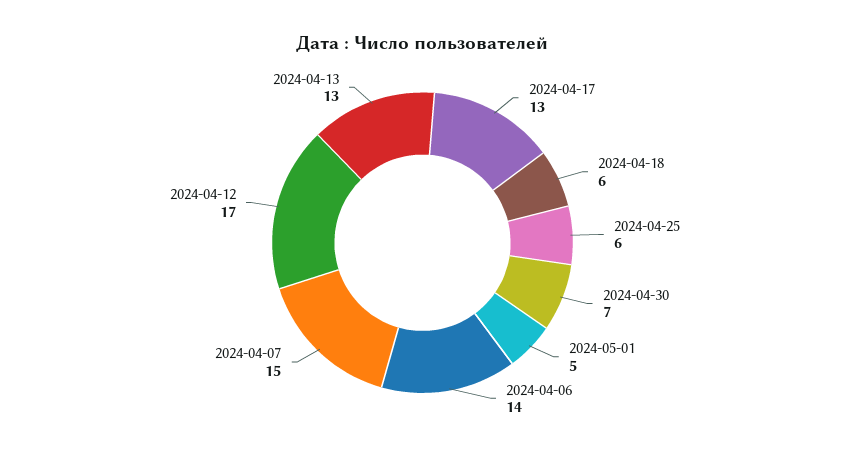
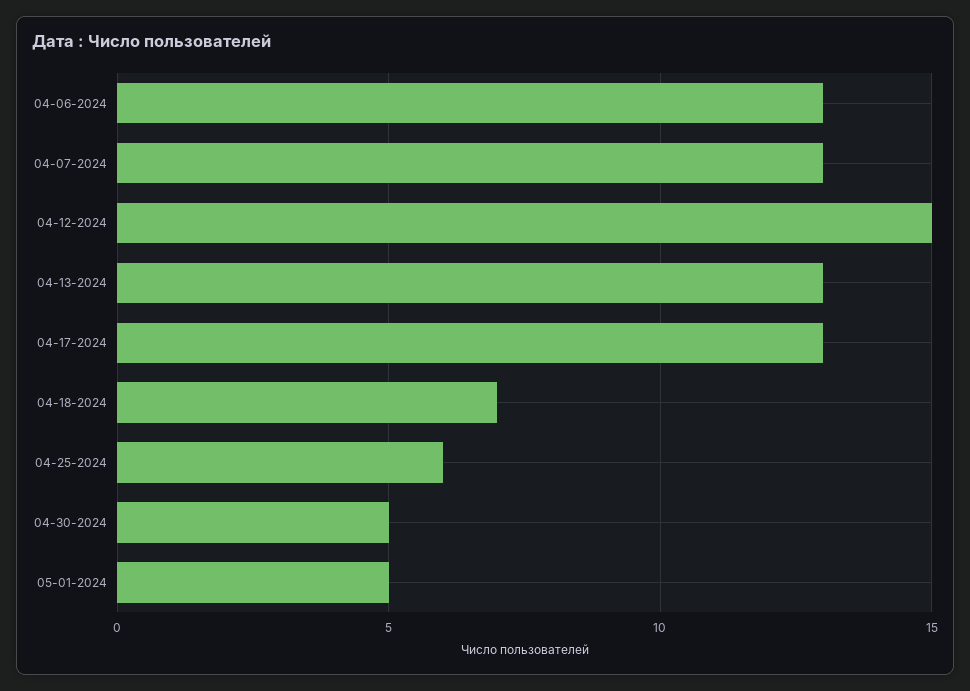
  {
    "2024-04-17": 13,
-   "2024-04-18": 6,
+   "2024-04-18": 7,
    "2024-04-25": 6,
-   "2024-04-30": 7,
+   "2024-04-30": 5,
    "2024-05-01": 5,
-   "2024-04-06": 14,
+   "2024-04-06": 13,
-   "2024-04-07": 15,
+   "2024-04-07": 13,
-   "2024-04-12": 17,
+   "2024-04-12": 15,
    "2024-04-13": 13
  }

